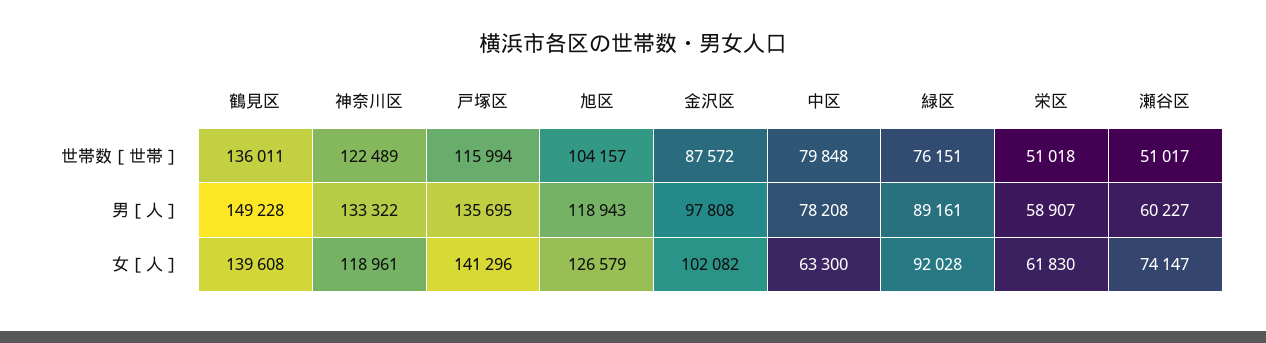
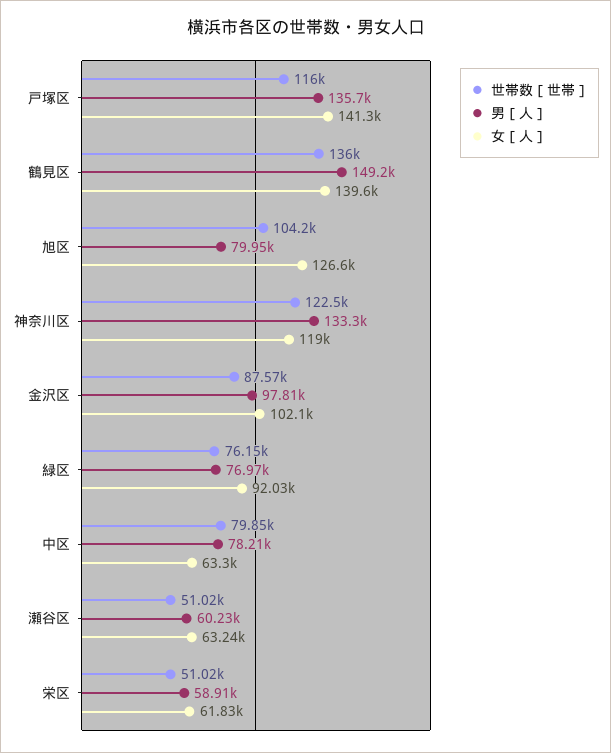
  {
    "世帯数［世帯］": {
      "鶴見区": 136011,
      "神奈川区": 122489,
      "戸塚区": 115994,
      "旭区": 104157,
      "金沢区": 87572,
      "中区": 79848,
      "緑区": 76151,
      "栄区": 51018,
      "瀬谷区": 51017
    },
    "男［人］": {
      "鶴見区": 149228,
      "神奈川区": 133322,
      "戸塚区": 135695,
-     "旭区": 118943,
+     "旭区": 79950,
      "金沢区": 97808,
      "中区": 78208,
-     "緑区": 89161,
+     "緑区": 76970,
      "栄区": 58907,
      "瀬谷区": 60227
    },
    "女［人］": {
      "鶴見区": 139608,
      "神奈川区": 118961,
      "戸塚区": 141296,
      "旭区": 126579,
      "金沢区": 102082,
      "中区": 63300,
      "緑区": 92028,
      "栄区": 61830,
-     "瀬谷区": 74147
+     "瀬谷区": 63240
    }
  }

